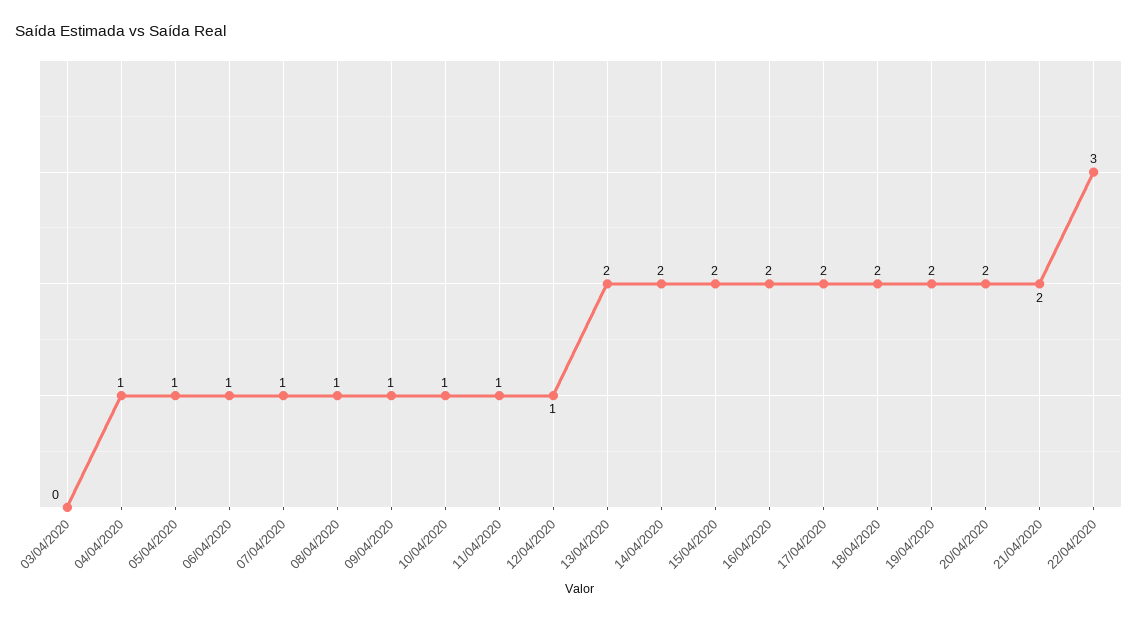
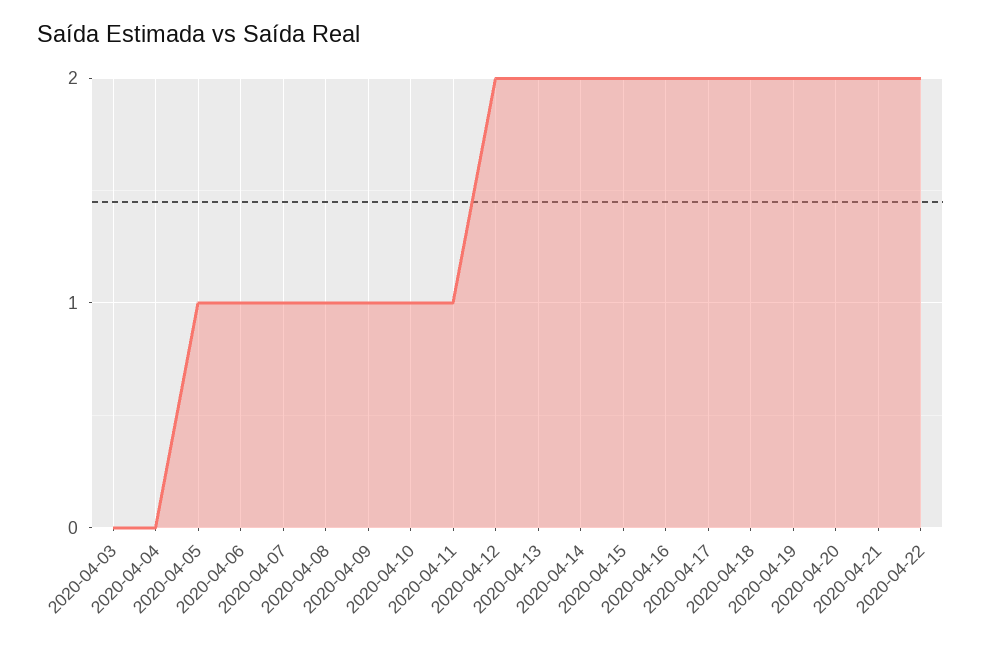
  {
    "03/04/2020": 0,
-   "04/04/2020": 1,
+   "04/04/2020": 0,
    "05/04/2020": 1,
    "06/04/2020": 1,
    "07/04/2020": 1,
    "08/04/2020": 1,
    "09/04/2020": 1,
    "10/04/2020": 1,
    "11/04/2020": 1,
-   "12/04/2020": 1,
+   "12/04/2020": 2,
    "13/04/2020": 2,
    "14/04/2020": 2,
    "15/04/2020": 2,
    "16/04/2020": 2,
    "17/04/2020": 2,
    "18/04/2020": 2,
    "19/04/2020": 2,
    "20/04/2020": 2,
    "21/04/2020": 2,
-   "22/04/2020": 3
+   "22/04/2020": 2
  }

